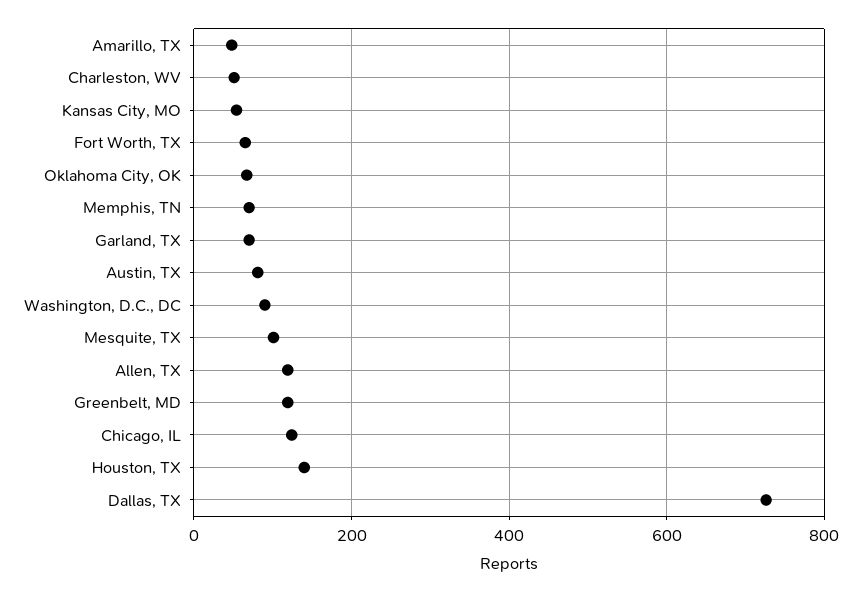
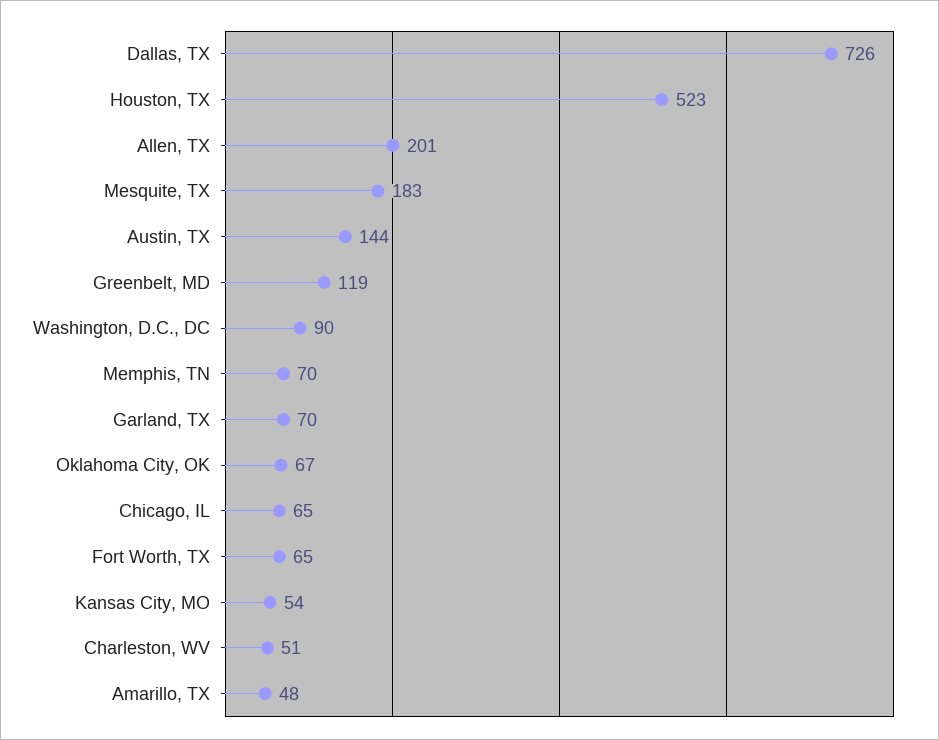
  {
    "Amarillo, TX": 48,
    "Charleston, WV": 51,
    "Kansas City, MO": 54,
    "Fort Worth, TX": 65,
    "Oklahoma City, OK": 67,
    "Memphis, TN": 70,
    "Garland, TX": 70,
-   "Austin, TX": 80,
+   "Austin, TX": 144,
    "Washington, D.C., DC": 90,
-   "Mesquite, TX": 100,
+   "Mesquite, TX": 183,
-   "Allen, TX": 120,
+   "Allen, TX": 201,
    "Greenbelt, MD": 119,
-   "Chicago, IL": 120,
+   "Chicago, IL": 65,
-   "Houston, TX": 140,
+   "Houston, TX": 523,
    "Dallas, TX": 726
  }

